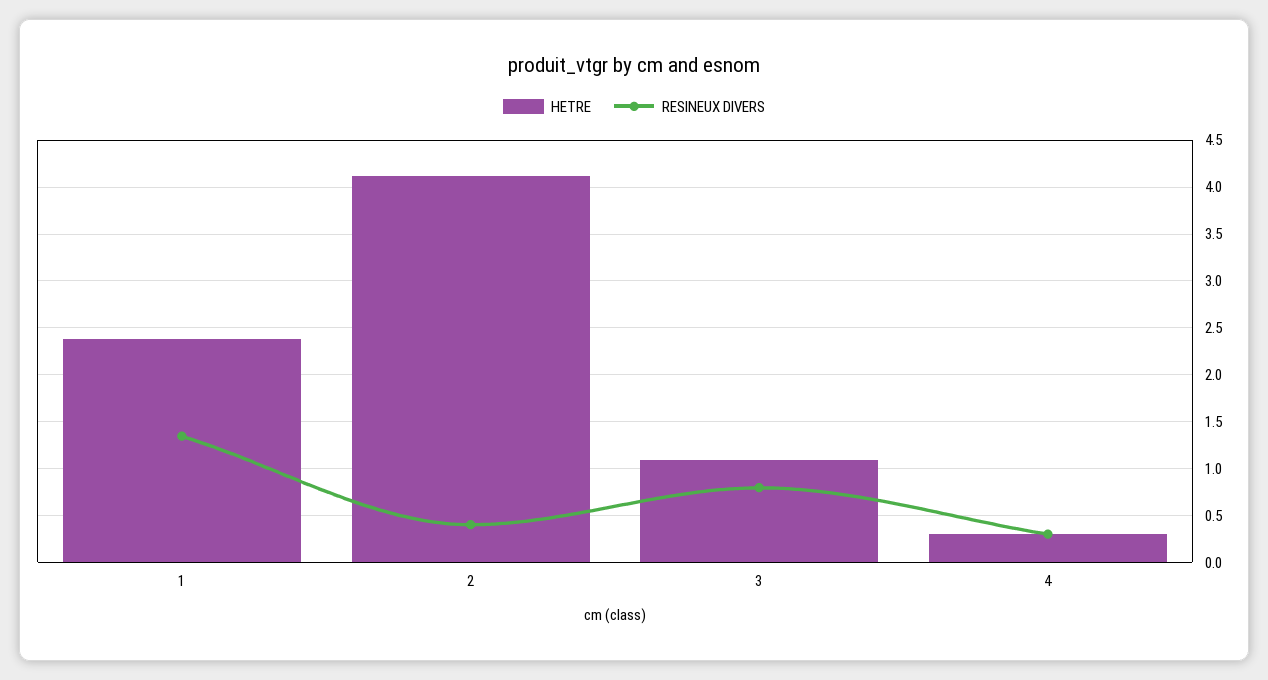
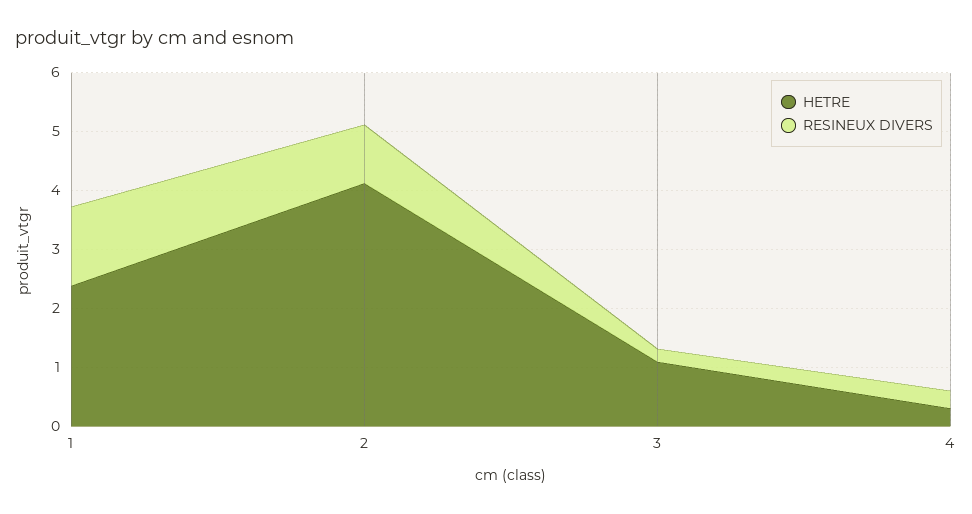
  {
    "HETRE": {
      "1": 2.4,
      "2": 4.1,
      "3": 1.1,
      "4": 0.3
    },
    "RESINEUX DIVERS": {
      "1": 1.3,
-     "2": 0.4,
+     "2": 1,
-     "3": 0.8,
+     "3": 0.2,
      "4": 0.3
    }
  }

